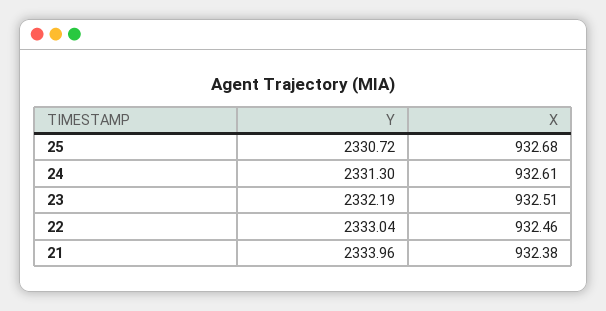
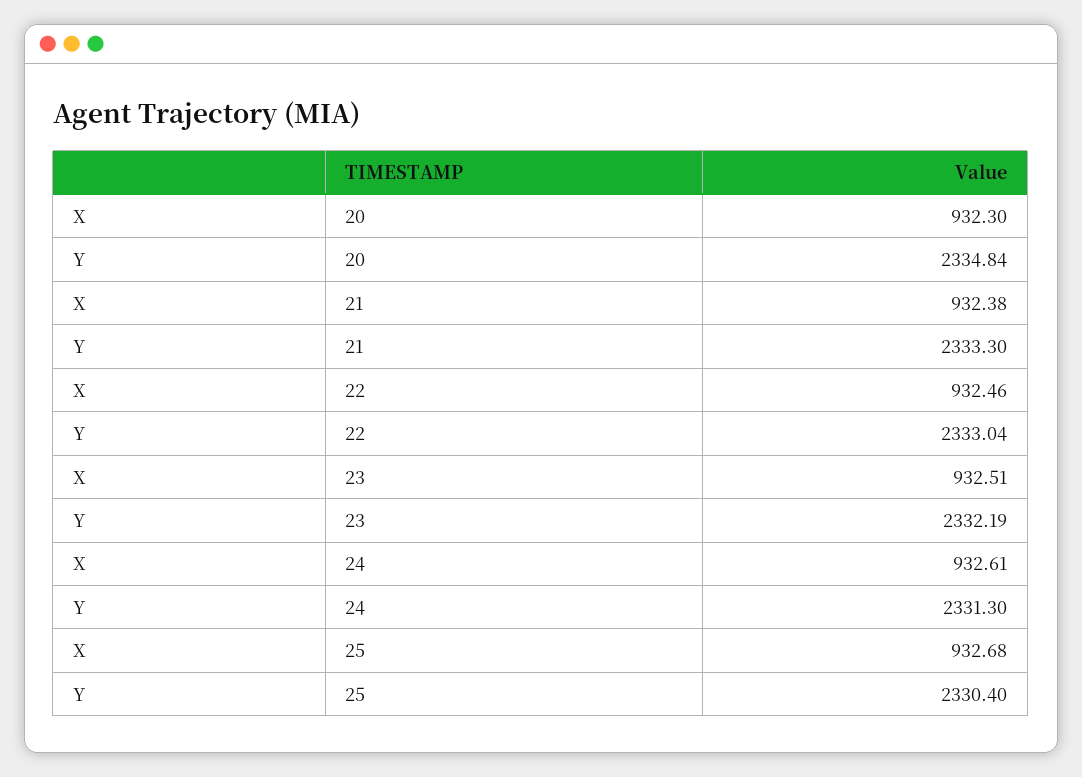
  {
    "Y": {
-     "25": 2330.72,
+     "25": 2330.4,
      "24": 2331.3,
      "23": 2332.19,
      "22": 2333.04,
-     "21": 2333.96
+     "21": 2333.3,
+     "20": 2334.84
    },
    "X": {
      "25": 932.68,
      "24": 932.61,
      "23": 932.51,
      "22": 932.46,
-     "21": 932.38
+     "21": 932.38,
+     "20": 932.3
    }
  }

